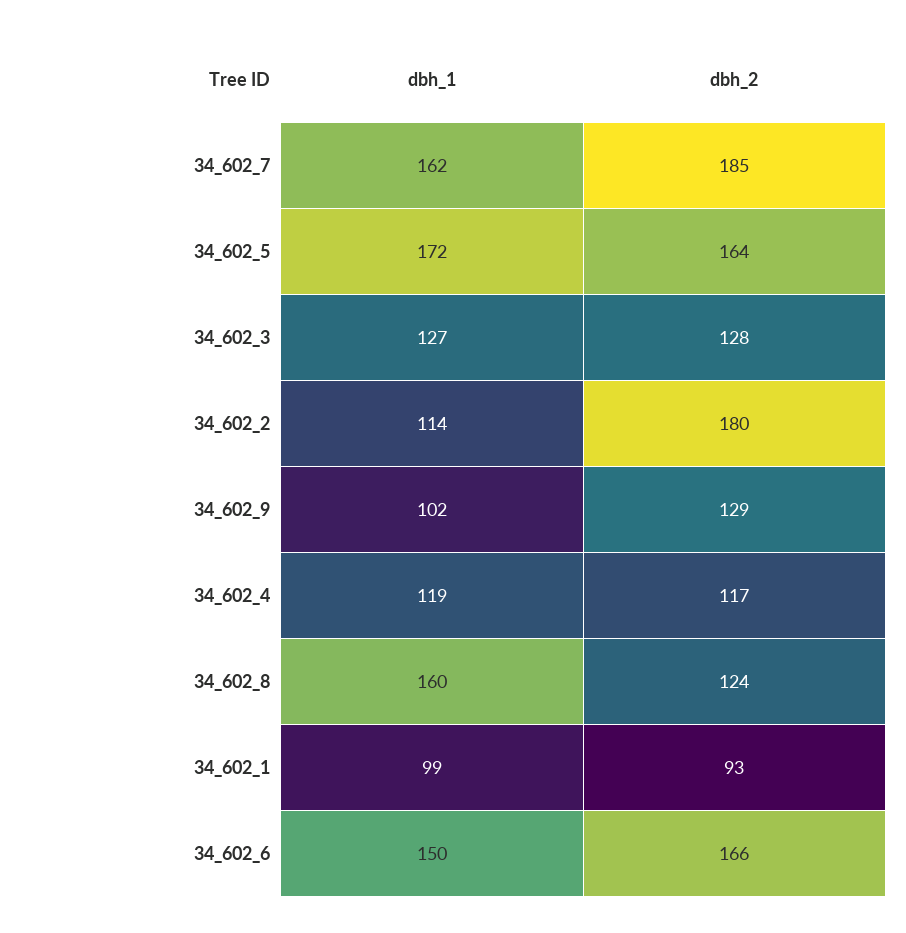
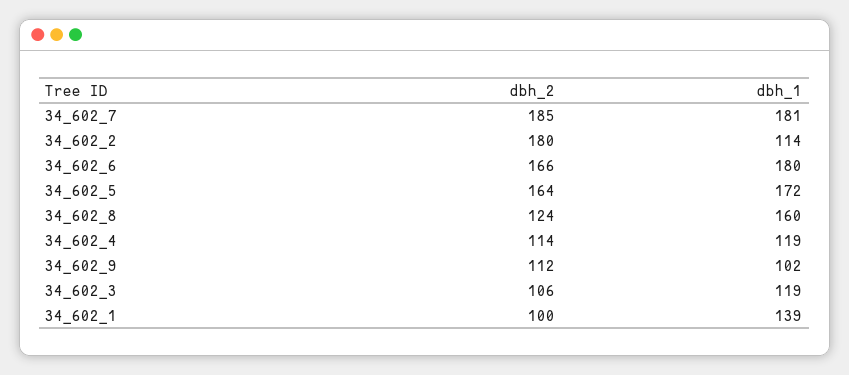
  {
    "dbh_1": {
-     "34_602_7": 162,
+     "34_602_7": 181,
      "34_602_5": 172,
-     "34_602_3": 127,
+     "34_602_3": 119,
      "34_602_2": 114,
      "34_602_9": 102,
      "34_602_4": 119,
      "34_602_8": 160,
-     "34_602_1": 99,
+     "34_602_1": 139,
-     "34_602_6": 150
+     "34_602_6": 180
    },
    "dbh_2": {
      "34_602_7": 185,
      "34_602_5": 164,
-     "34_602_3": 128,
+     "34_602_3": 106,
      "34_602_2": 180,
-     "34_602_9": 129,
+     "34_602_9": 112,
-     "34_602_4": 117,
+     "34_602_4": 114,
      "34_602_8": 124,
-     "34_602_1": 93,
+     "34_602_1": 100,
      "34_602_6": 166
    }
  }

